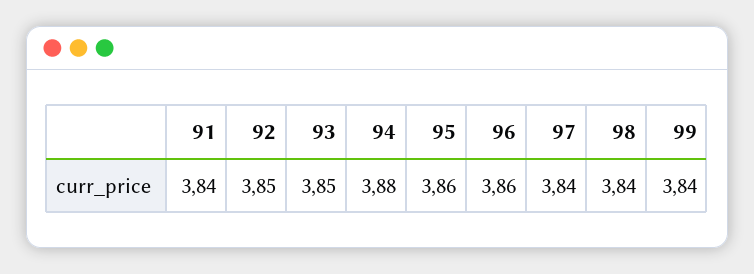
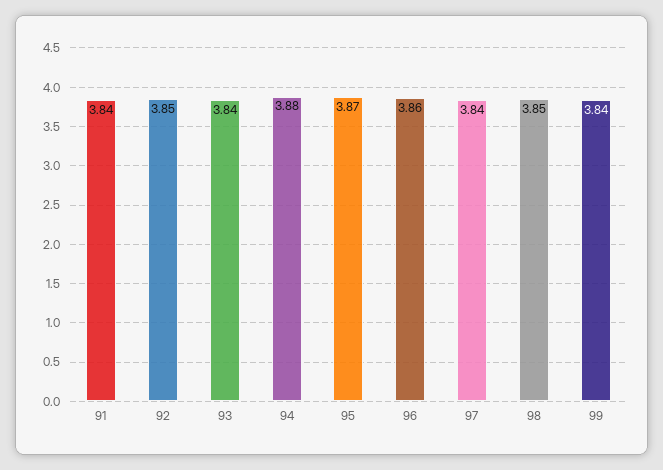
  {
    "91": 3.84,
    "92": 3.85,
-   "93": 3.85,
+   "93": 3.84,
    "94": 3.88,
-   "95": 3.86,
+   "95": 3.87,
    "96": 3.86,
    "97": 3.84,
-   "98": 3.84,
+   "98": 3.85,
    "99": 3.84
  }

